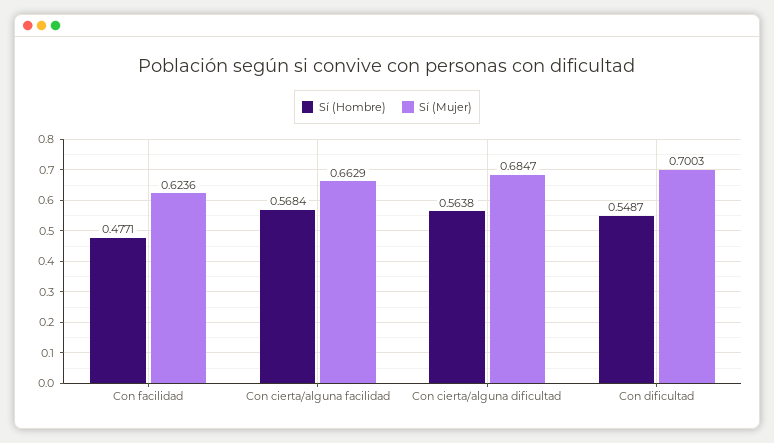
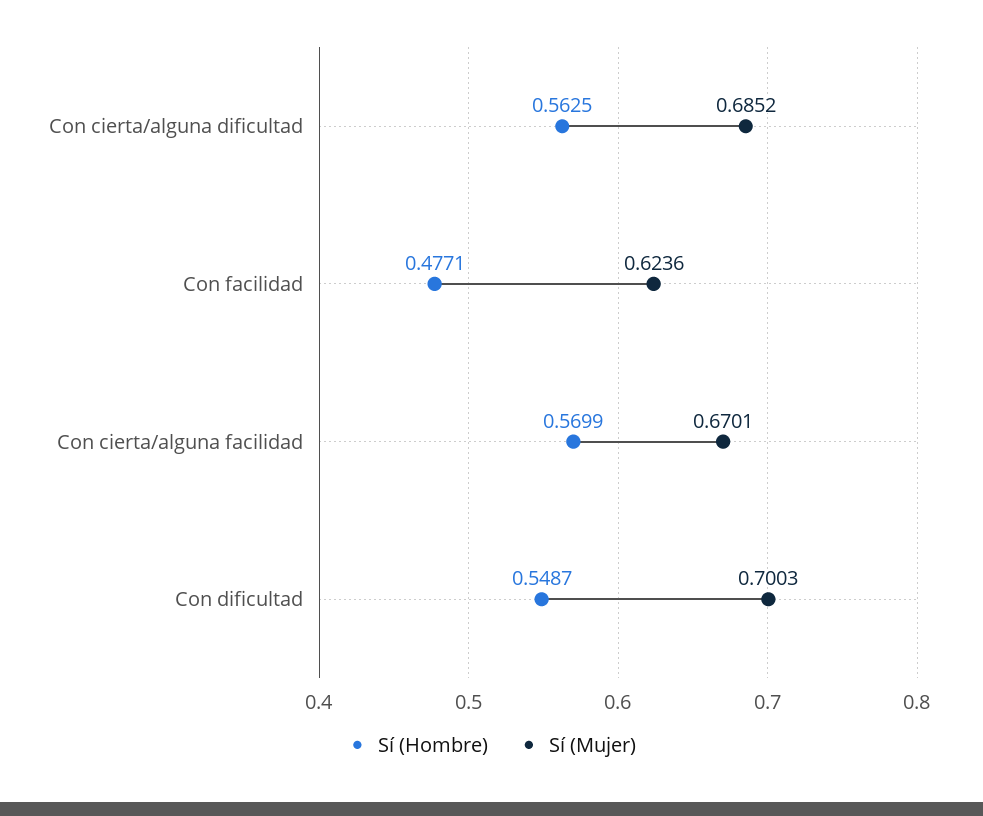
  {
    "Sí (Hombre)": {
      "Con facilidad": 0.4771,
-     "Con cierta/alguna facilidad": 0.5684,
+     "Con cierta/alguna facilidad": 0.5699,
-     "Con cierta/alguna dificultad": 0.5638,
+     "Con cierta/alguna dificultad": 0.5625,
      "Con dificultad": 0.5487
    },
    "Sí (Mujer)": {
      "Con facilidad": 0.6236,
-     "Con cierta/alguna facilidad": 0.6629,
+     "Con cierta/alguna facilidad": 0.6701,
-     "Con cierta/alguna dificultad": 0.6847,
+     "Con cierta/alguna dificultad": 0.6852,
      "Con dificultad": 0.7003
    }
  }

